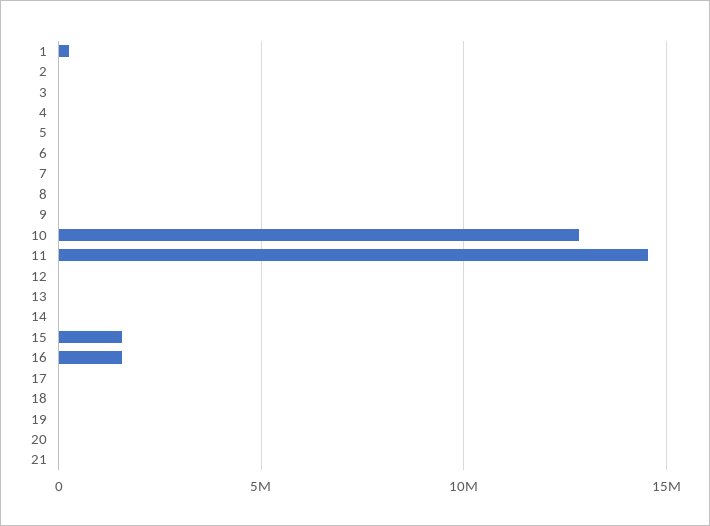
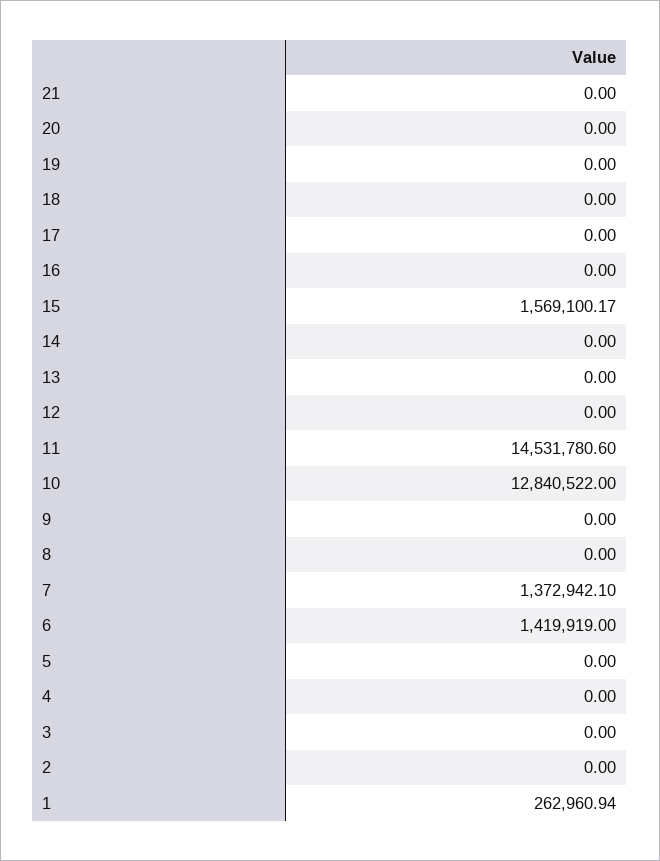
  {
    "1": 262960.94,
    "2": 0,
    "3": 0,
    "4": 0,
    "5": 0,
-   "6": 0,
+   "6": 1419919,
-   "7": 0,
+   "7": 1372942.1,
    "8": 0,
    "9": 0,
    "10": 12840522,
    "11": 14531780.6,
    "12": 0,
    "13": 0,
    "14": 0,
    "15": 1569100.17,
-   "16": 1500000,
+   "16": 0,
    "17": 0,
    "18": 0,
    "19": 0,
    "20": 0,
    "21": 0
  }

